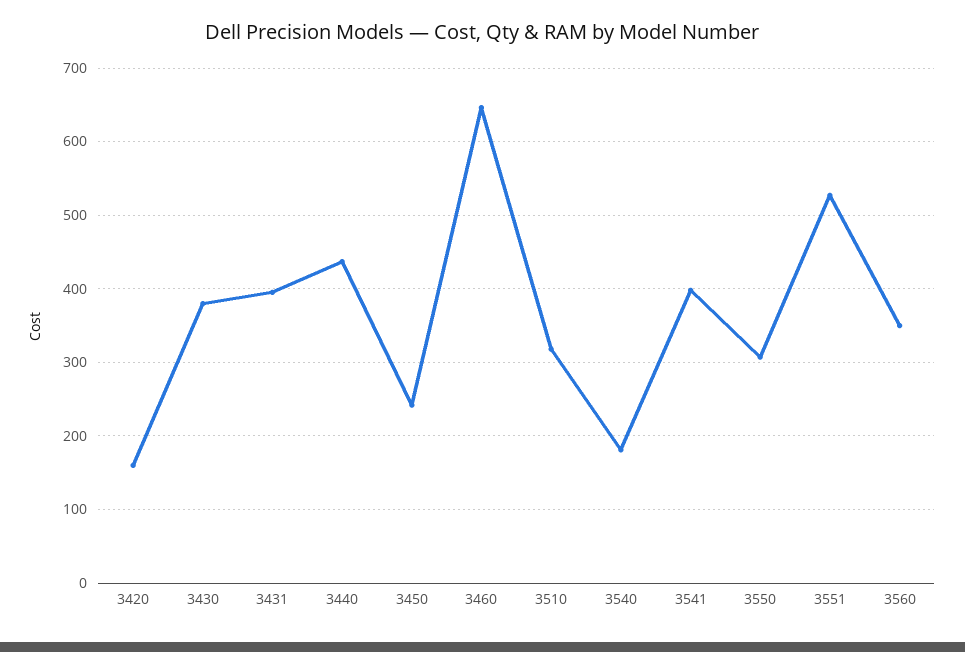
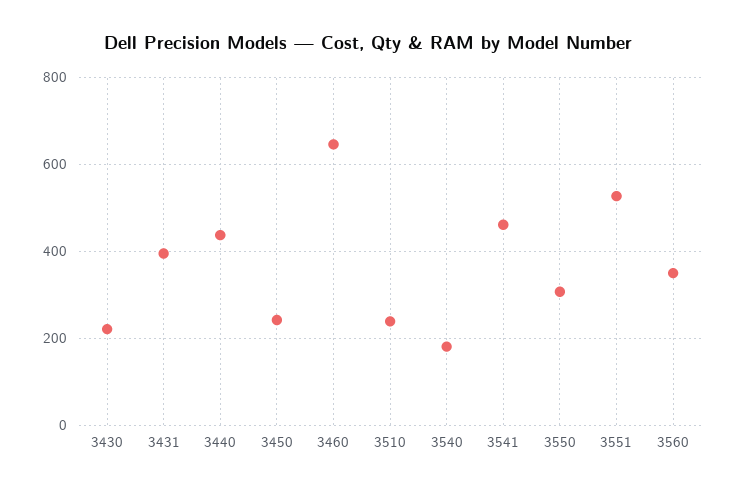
  {
-   "3420": 160,
-   "3430": 380,
+   "3430": 220,
    "3431": 400,
    "3440": 440,
    "3450": 240,
    "3460": 650,
-   "3510": 320,
+   "3510": 240,
    "3540": 180,
-   "3541": 400,
+   "3541": 460,
    "3550": 310,
    "3551": 530,
    "3560": 350
  }

